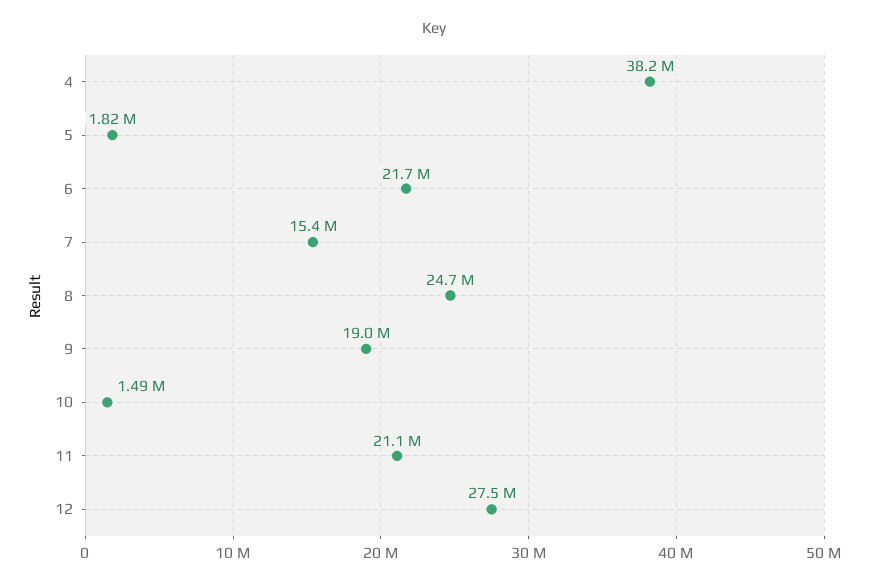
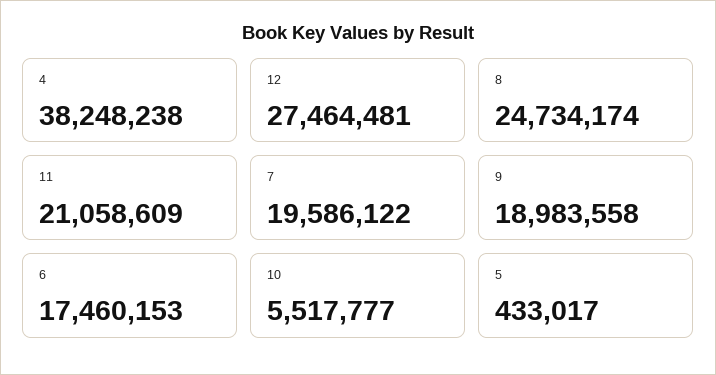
  {
    "4": 38248238,
-   "5": 1820000,
+   "5": 433017,
-   "6": 21700000,
+   "6": 17460153,
-   "7": 15400000,
+   "7": 19586122,
    "8": 24734174,
    "9": 18983558,
-   "10": 1490000,
+   "10": 5517777,
    "11": 21058609,
    "12": 27464481
  }

